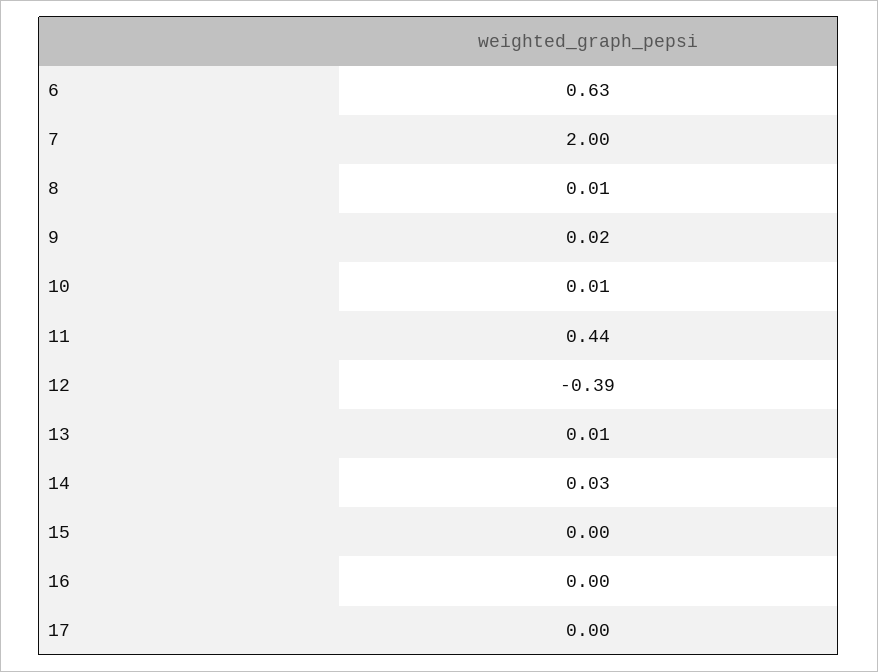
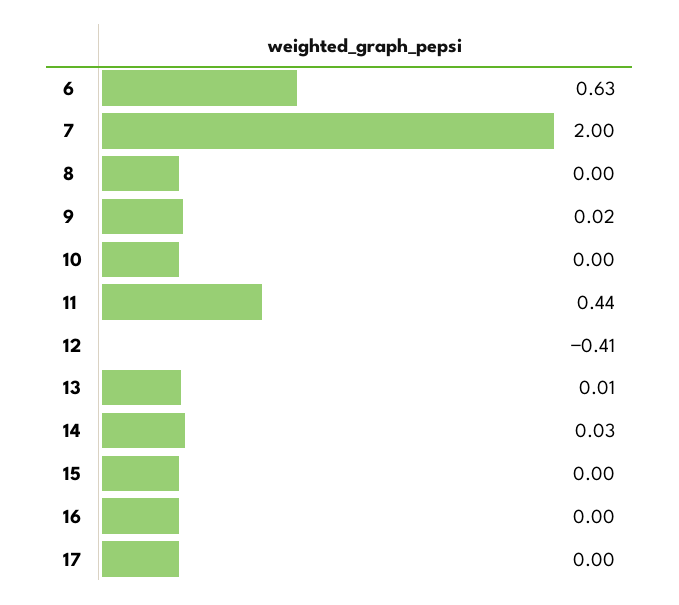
  {
    "6": 0.63,
    "7": 2,
-   "8": 0.01,
+   "8": 0,
    "9": 0.02,
-   "10": 0.01,
+   "10": 0,
    "11": 0.44,
-   "12": -0.39,
+   "12": -0.41,
    "13": 0.01,
    "14": 0.03,
    "15": 0,
    "16": 0,
    "17": 0
  }

